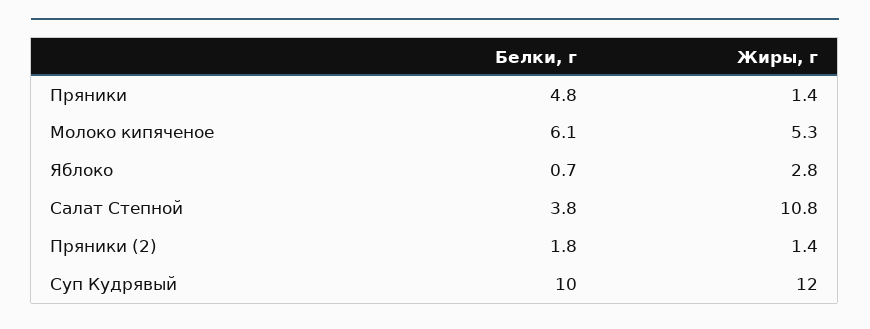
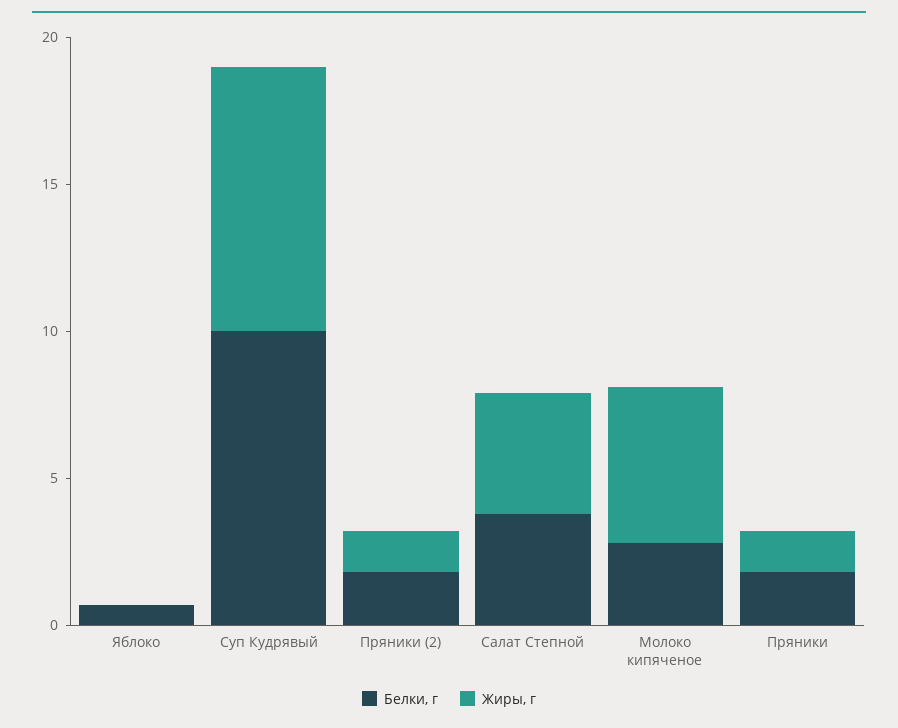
  {
    "Белки, г": {
-     "Пряники": 4.8,
+     "Пряники": 2,
-     "Молоко кипяченое": 6.1,
+     "Молоко кипяченое": 3,
      "Яблоко": 0.7,
      "Салат Степной": 3.8,
      "Пряники (2)": 1.8,
      "Суп Кудрявый": 10
    },
    "Жиры, г": {
      "Пряники": 1.4,
      "Молоко кипяченое": 5.3,
-     "Яблоко": 2.8,
+     "Яблоко": 0,
-     "Салат Степной": 10.8,
+     "Салат Степной": 4,
      "Пряники (2)": 1.4,
-     "Суп Кудрявый": 12
+     "Суп Кудрявый": 9
    }
  }

